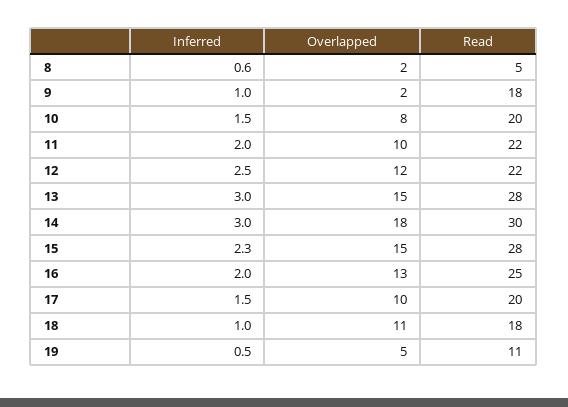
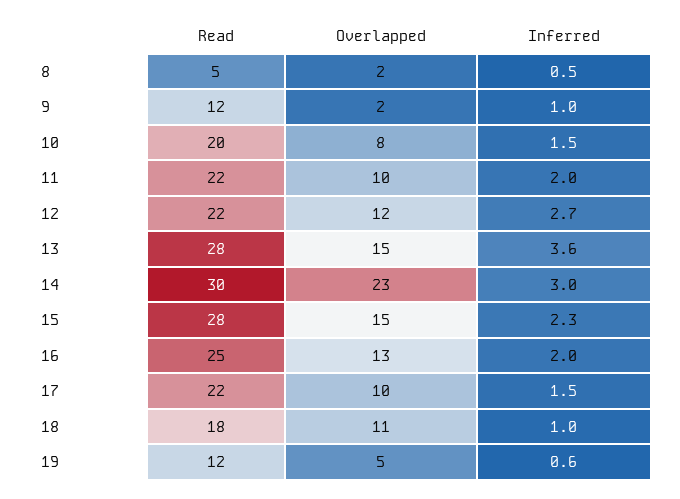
  {
    "Inferred": {
-     "8": 0.6,
+     "8": 0.5,
      "9": 1,
      "10": 1.5,
      "11": 2,
-     "12": 2.5,
+     "12": 2.7,
-     "13": 3,
+     "13": 3.6,
      "14": 3,
      "15": 2.3,
      "16": 2,
      "17": 1.5,
      "18": 1,
-     "19": 0.5
+     "19": 0.6
    },
    "Overlapped": {
      "8": 2,
      "9": 2,
      "10": 8,
      "11": 10,
      "12": 12,
      "13": 15,
-     "14": 18,
+     "14": 23,
      "15": 15,
      "16": 13,
      "17": 10,
      "18": 11,
      "19": 5
    },
    "Read": {
      "8": 5,
-     "9": 18,
+     "9": 12,
      "10": 20,
      "11": 22,
      "12": 22,
      "13": 28,
      "14": 30,
      "15": 28,
      "16": 25,
-     "17": 20,
+     "17": 22,
      "18": 18,
-     "19": 11
+     "19": 12
    }
  }

